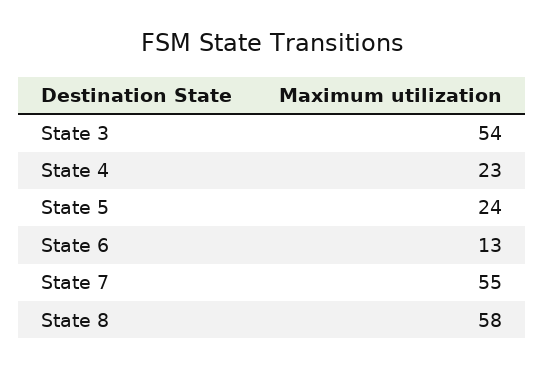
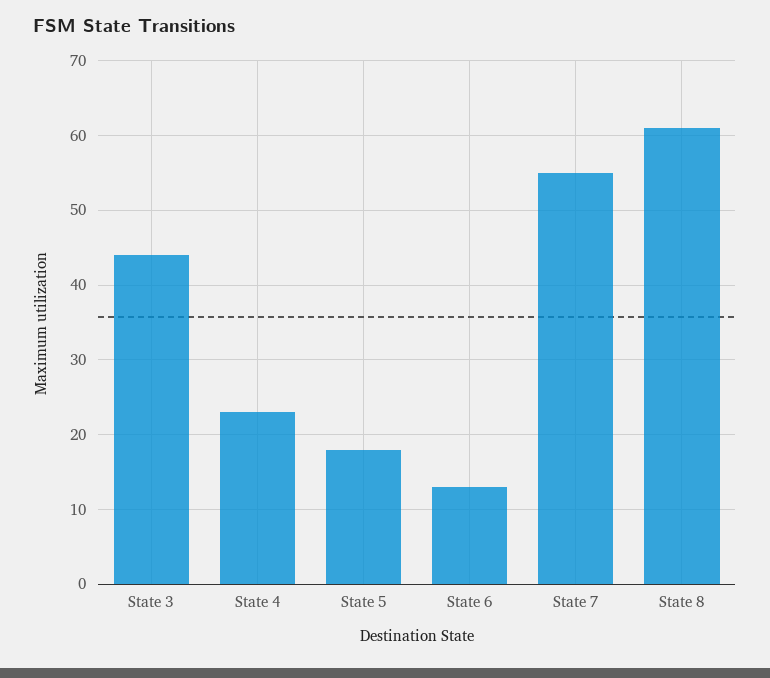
  {
-   "State 3": 54,
+   "State 3": 44,
    "State 4": 23,
-   "State 5": 24,
+   "State 5": 18,
    "State 6": 13,
    "State 7": 55,
-   "State 8": 58
+   "State 8": 61
  }

